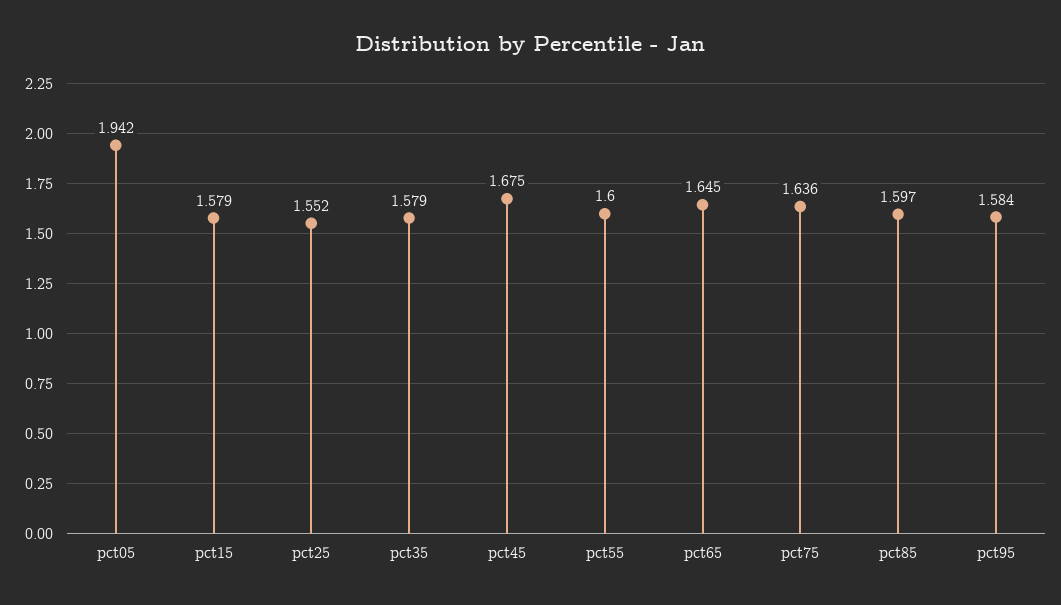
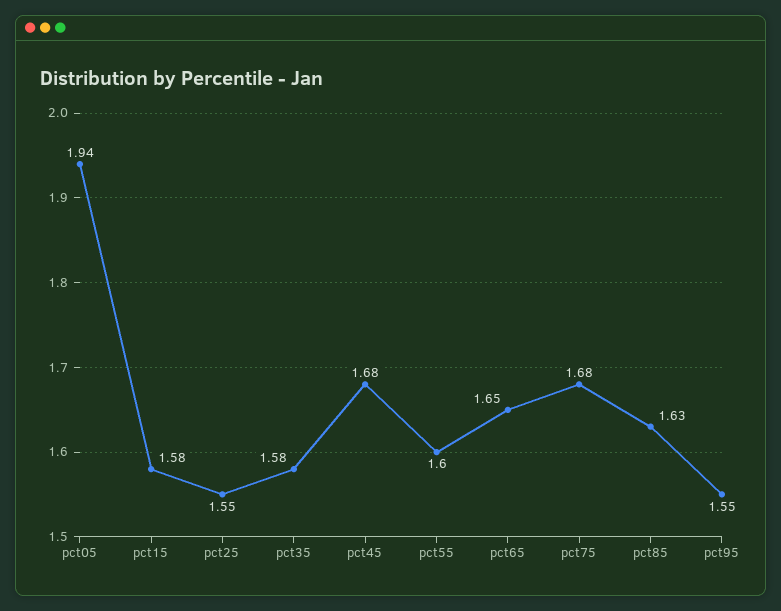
  {
    "pct05": 1.942,
    "pct15": 1.579,
    "pct25": 1.552,
    "pct35": 1.579,
    "pct45": 1.675,
    "pct55": 1.6,
    "pct65": 1.645,
-   "pct75": 1.636,
+   "pct75": 1.68,
-   "pct85": 1.597,
+   "pct85": 1.63,
-   "pct95": 1.584
+   "pct95": 1.55
  }

